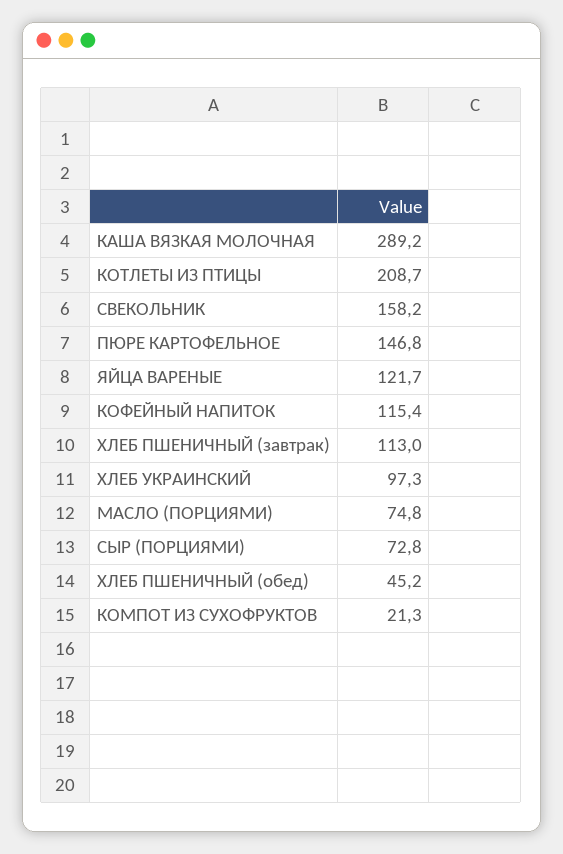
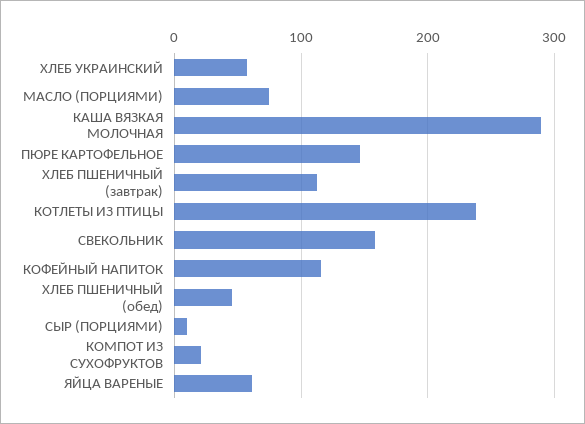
  {
    "КАША ВЯЗКАЯ МОЛОЧНАЯ": 289.2,
-   "КОТЛЕТЫ ИЗ ПТИЦЫ": 208.7,
+   "КОТЛЕТЫ ИЗ ПТИЦЫ": 240,
    "СВЕКОЛЬНИК": 158.2,
    "ПЮРЕ КАРТОФЕЛЬНОЕ": 146.8,
-   "ЯЙЦА ВАРЕНЫЕ": 121.7,
+   "ЯЙЦА ВАРЕНЫЕ": 60,
    "КОФЕЙНЫЙ НАПИТОК": 115.4,
    "ХЛЕБ ПШЕНИЧНЫЙ (завтрак)": 113,
-   "ХЛЕБ УКРАИНСКИЙ": 97.3,
+   "ХЛЕБ УКРАИНСКИЙ": 60,
    "МАСЛО (ПОРЦИЯМИ)": 74.8,
-   "СЫР (ПОРЦИЯМИ)": 72.8,
+   "СЫР (ПОРЦИЯМИ)": 10,
    "ХЛЕБ ПШЕНИЧНЫЙ (обед)": 45.2,
    "КОМПОТ ИЗ СУХОФРУКТОВ": 21.3
  }

